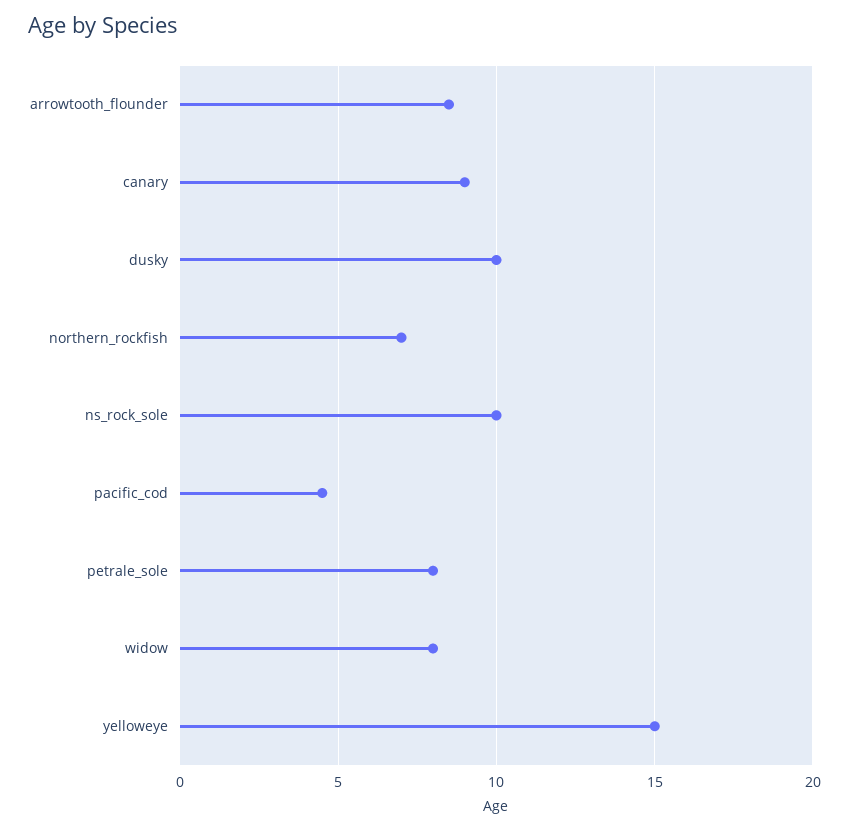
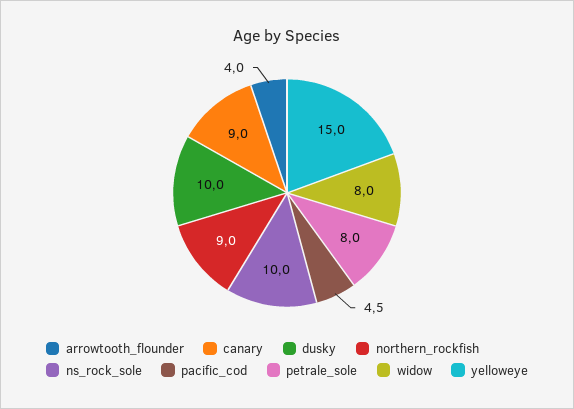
  {
-   "arrowtooth_flounder": 8.5,
+   "arrowtooth_flounder": 4,
    "canary": 9,
    "dusky": 10,
-   "northern_rockfish": 7,
+   "northern_rockfish": 9,
    "ns_rock_sole": 10,
    "pacific_cod": 4.5,
    "petrale_sole": 8,
    "widow": 8,
    "yelloweye": 15
  }

